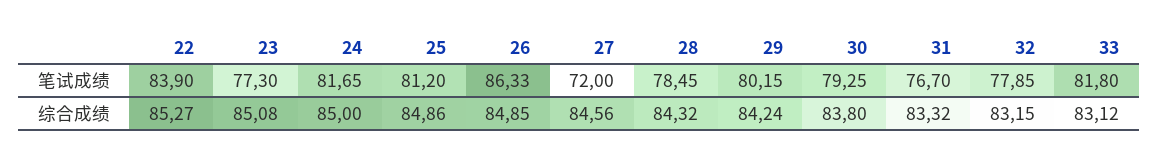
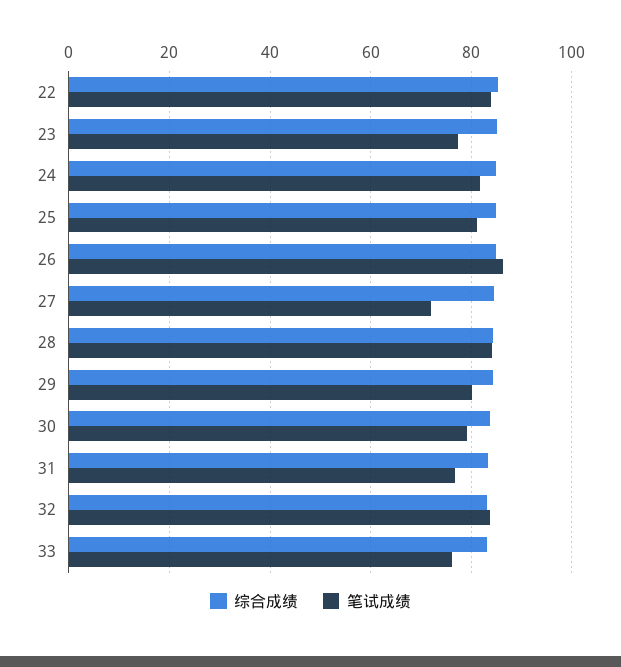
  {
    "笔试成绩": {
      "22": 83.9,
      "23": 77.3,
      "24": 81.65,
      "25": 81.2,
      "26": 86.33,
      "27": 72,
-     "28": 78.45,
+     "28": 84,
      "29": 80.15,
      "30": 79.25,
      "31": 76.7,
-     "32": 77.85,
+     "32": 84,
-     "33": 81.8
+     "33": 76
    },
    "综合成绩": {
      "22": 85.27,
      "23": 85.08,
      "24": 85,
      "25": 84.86,
      "26": 84.85,
      "27": 84.56,
      "28": 84.32,
      "29": 84.24,
      "30": 83.8,
      "31": 83.32,
      "32": 83.15,
      "33": 83.12
    }
  }

